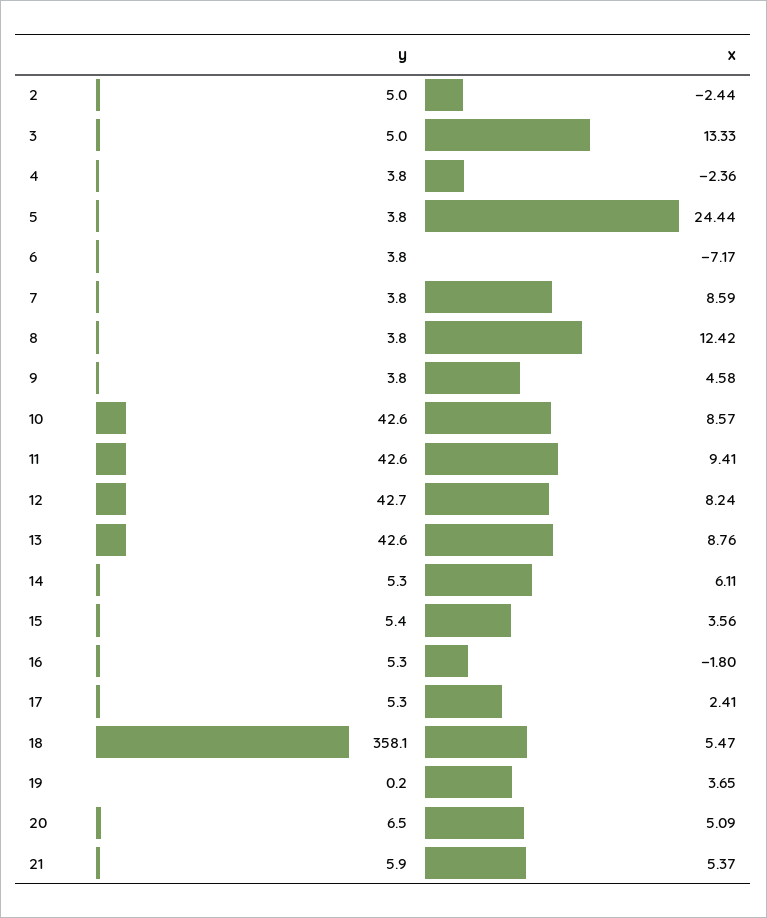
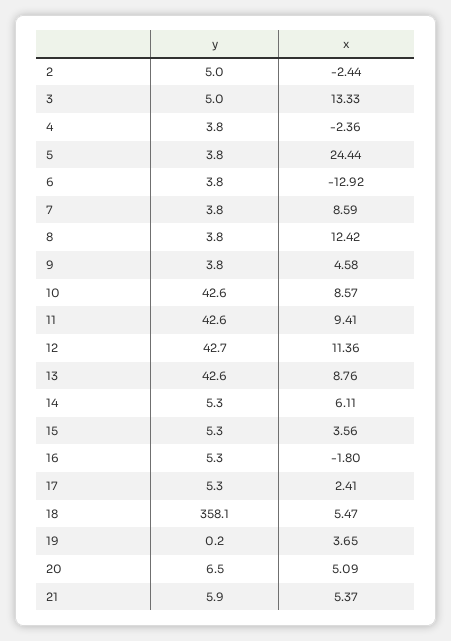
  {
    "y": {
      "2": 5,
      "3": 5,
      "4": 3.8,
      "5": 3.8,
      "6": 3.8,
      "7": 3.8,
      "8": 3.8,
      "9": 3.8,
      "10": 42.6,
      "11": 42.6,
      "12": 42.7,
      "13": 42.6,
      "14": 5.3,
-     "15": 5.4,
+     "15": 5.3,
      "16": 5.3,
      "17": 5.3,
      "18": 358.1,
      "19": 0.2,
      "20": 6.5,
      "21": 5.9
    },
    "x": {
      "2": -2.44,
      "3": 13.33,
      "4": -2.36,
      "5": 24.44,
-     "6": -7.17,
+     "6": -12.92,
      "7": 8.59,
      "8": 12.42,
      "9": 4.58,
      "10": 8.57,
      "11": 9.41,
-     "12": 8.24,
+     "12": 11.36,
      "13": 8.76,
      "14": 6.11,
      "15": 3.56,
      "16": -1.8,
      "17": 2.41,
      "18": 5.47,
      "19": 3.65,
      "20": 5.09,
      "21": 5.37
    }
  }

